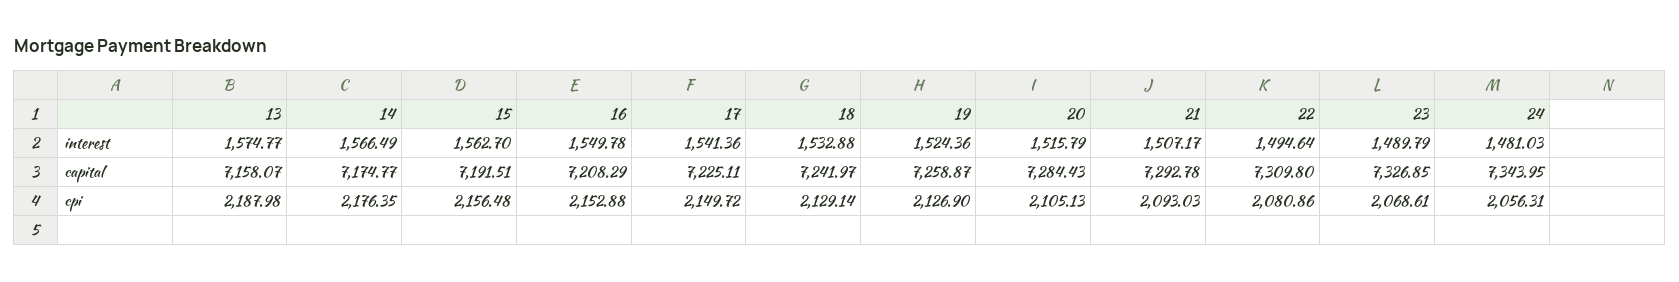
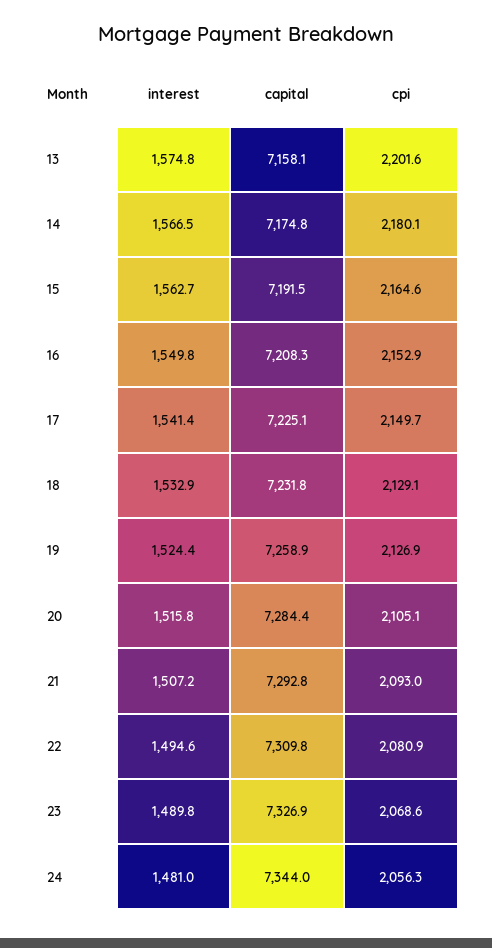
  {
    "13": {
      "interest": 1574.77,
      "capital": 7158.07,
-     "cpi": 2187.98
+     "cpi": 2201.6
    },
    "14": {
      "interest": 1566.49,
      "capital": 7174.77,
-     "cpi": 2176.35
+     "cpi": 2180.1
    },
    "15": {
      "interest": 1562.7,
      "capital": 7191.51,
-     "cpi": 2156.48
+     "cpi": 2164.6
    },
    "16": {
      "interest": 1549.78,
      "capital": 7208.29,
      "cpi": 2152.88
    },
    "17": {
      "interest": 1541.36,
      "capital": 7225.11,
      "cpi": 2149.72
    },
    "18": {
      "interest": 1532.88,
-     "capital": 7241.97,
+     "capital": 7231.8,
      "cpi": 2129.14
    },
    "19": {
      "interest": 1524.36,
      "capital": 7258.87,
      "cpi": 2126.9
    },
    "20": {
      "interest": 1515.79,
      "capital": 7284.43,
      "cpi": 2105.13
    },
    "21": {
      "interest": 1507.17,
      "capital": 7292.78,
      "cpi": 2093.03
    },
    "22": {
      "interest": 1494.64,
      "capital": 7309.8,
      "cpi": 2080.86
    },
    "23": {
      "interest": 1489.79,
      "capital": 7326.85,
      "cpi": 2068.61
    },
    "24": {
      "interest": 1481.03,
      "capital": 7343.95,
      "cpi": 2056.31
    }
  }

